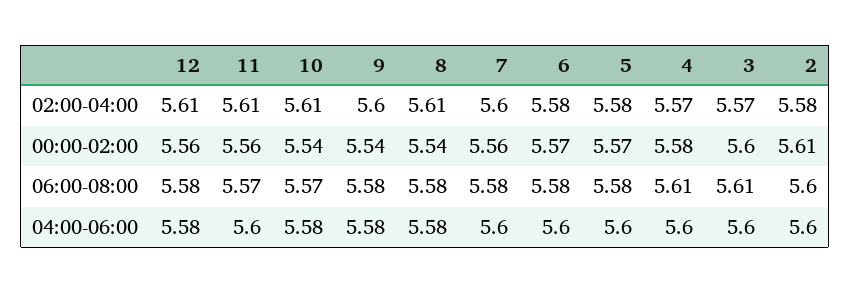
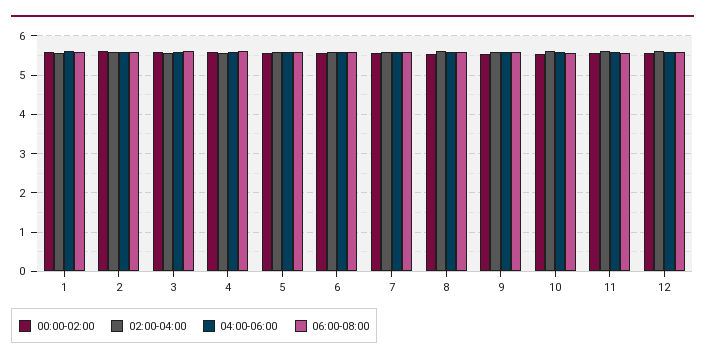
  {
    "02:00-04:00": {
      "12": 5.61,
      "11": 5.61,
      "10": 5.61,
      "9": 5.6,
      "8": 5.61,
      "7": 5.6,
      "6": 5.58,
      "5": 5.58,
      "4": 5.57,
      "3": 5.57,
-     "2": 5.58
+     "2": 5.58,
+     "1": 5.6
    },
    "00:00-02:00": {
      "12": 5.56,
      "11": 5.56,
      "10": 5.54,
      "9": 5.54,
      "8": 5.54,
      "7": 5.56,
      "6": 5.57,
      "5": 5.57,
      "4": 5.58,
      "3": 5.6,
-     "2": 5.61
+     "2": 5.61,
+     "1": 5.6
    },
    "06:00-08:00": {
      "12": 5.58,
      "11": 5.57,
      "10": 5.57,
      "9": 5.58,
      "8": 5.58,
      "7": 5.58,
      "6": 5.58,
      "5": 5.58,
      "4": 5.61,
      "3": 5.61,
-     "2": 5.6
+     "2": 5.6,
+     "1": 5.6
    },
    "04:00-06:00": {
      "12": 5.58,
      "11": 5.6,
      "10": 5.58,
      "9": 5.58,
      "8": 5.58,
      "7": 5.6,
      "6": 5.6,
      "5": 5.6,
      "4": 5.6,
      "3": 5.6,
-     "2": 5.6
+     "2": 5.6,
+     "1": 5.6
    }
  }

